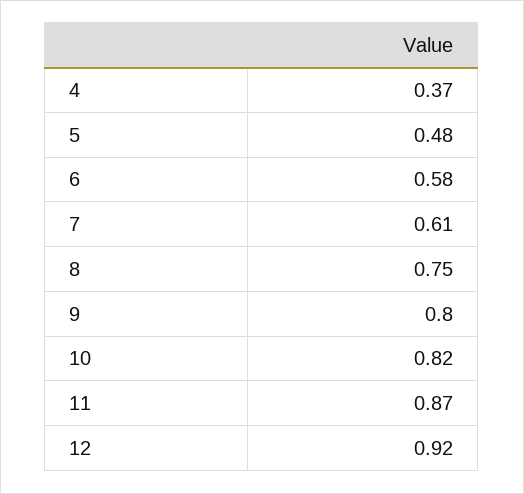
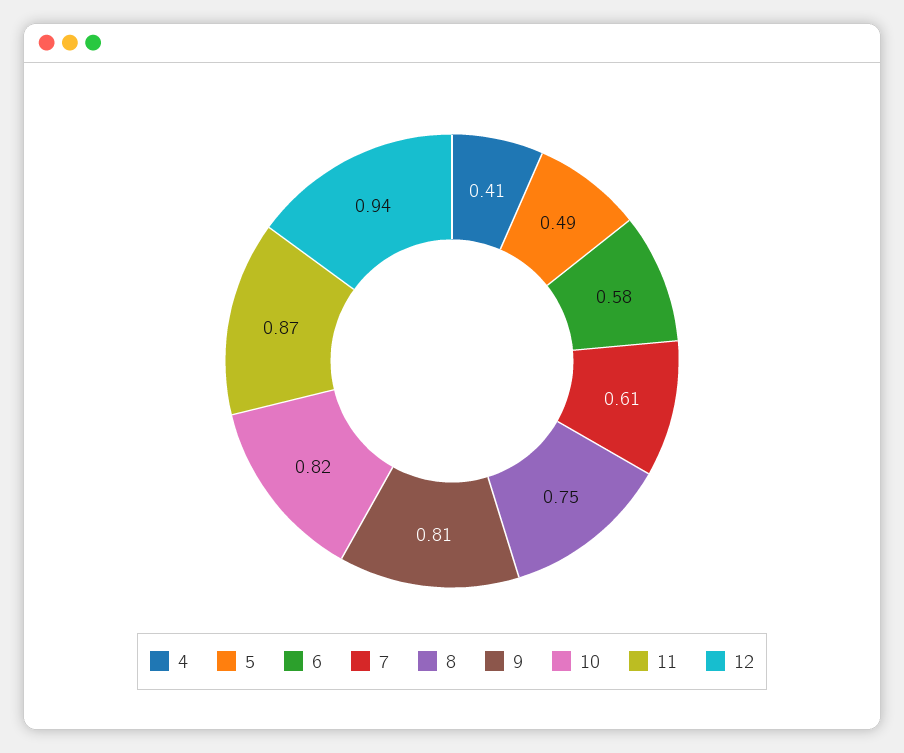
  {
-   "4": 0.37,
+   "4": 0.41,
-   "5": 0.48,
+   "5": 0.49,
    "6": 0.58,
    "7": 0.61,
    "8": 0.75,
-   "9": 0.8,
+   "9": 0.81,
    "10": 0.82,
    "11": 0.87,
-   "12": 0.92
+   "12": 0.94
  }

